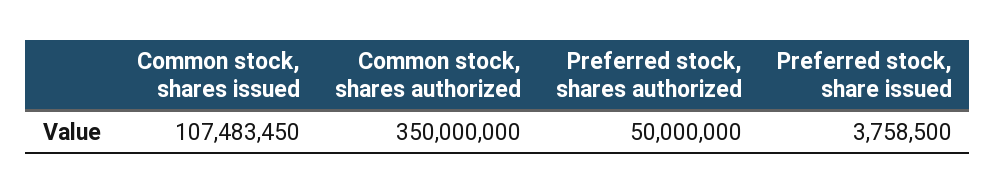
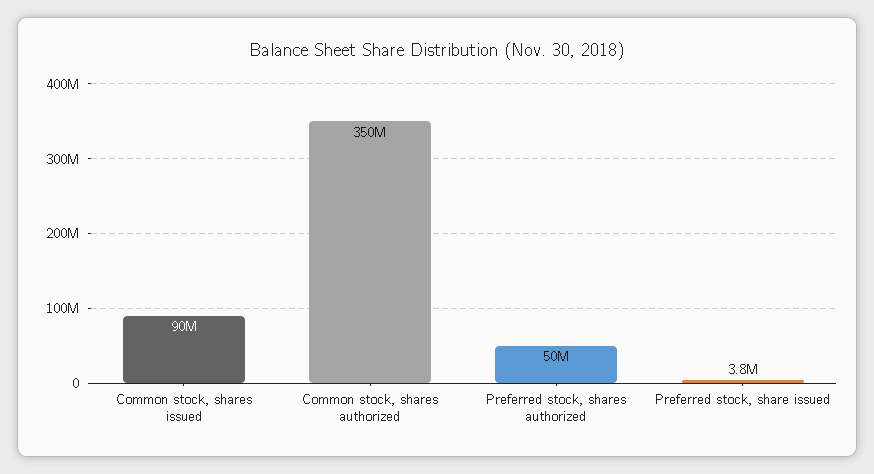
  {
-   "Common stock, shares issued": 107483450,
+   "Common stock, shares issued": 90000000,
    "Common stock, shares authorized": 350000000,
    "Preferred stock, shares authorized": 50000000,
    "Preferred stock, share issued": 3758500
  }

